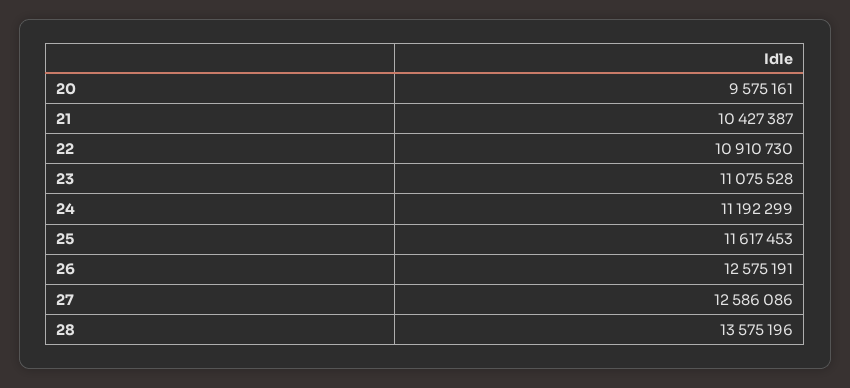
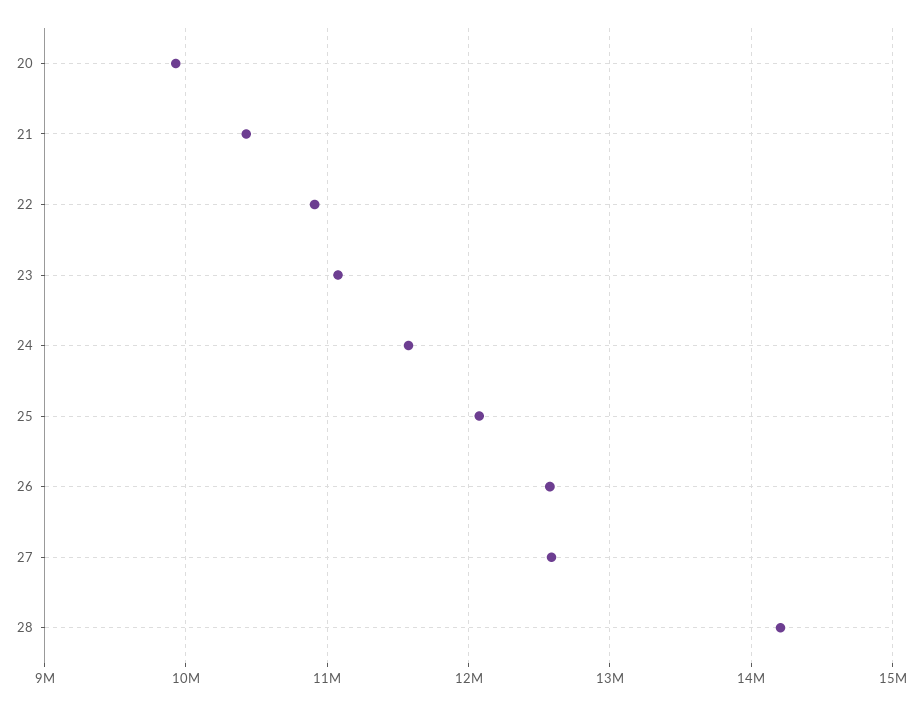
  {
-   "20": 9575161,
+   "20": 9900000,
    "21": 10427387,
    "22": 10910730,
    "23": 11075528,
-   "24": 11192299,
+   "24": 11600000,
-   "25": 11617453,
+   "25": 12100000,
    "26": 12575191,
    "27": 12586086,
-   "28": 13575196
+   "28": 14200000
  }

